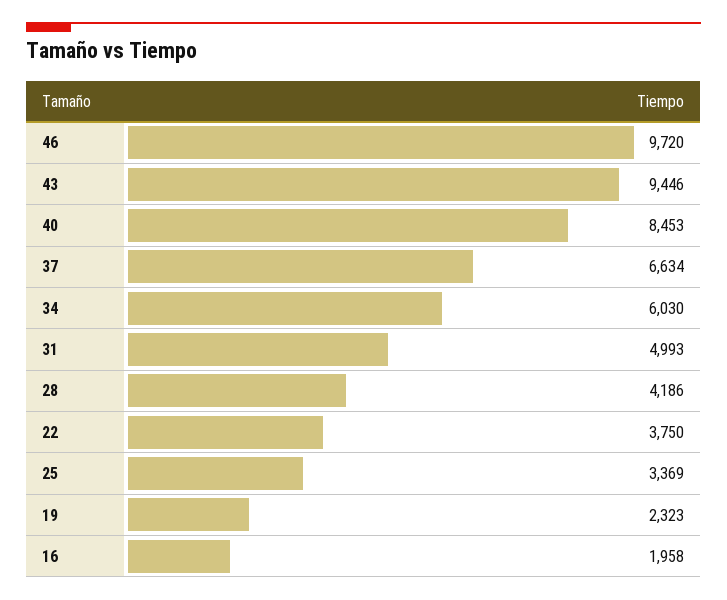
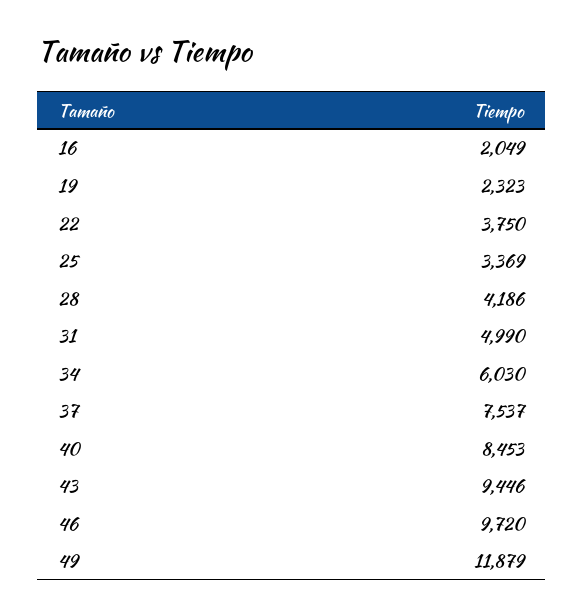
  {
    "46": 9720,
    "43": 9446,
    "40": 8453,
-   "37": 6634,
+   "37": 7537,
    "34": 6030,
-   "31": 4993,
+   "31": 4990,
    "28": 4186,
    "22": 3750,
    "25": 3369,
    "19": 2323,
-   "16": 1958
+   "16": 2049,
+   "49": 11879
  }

